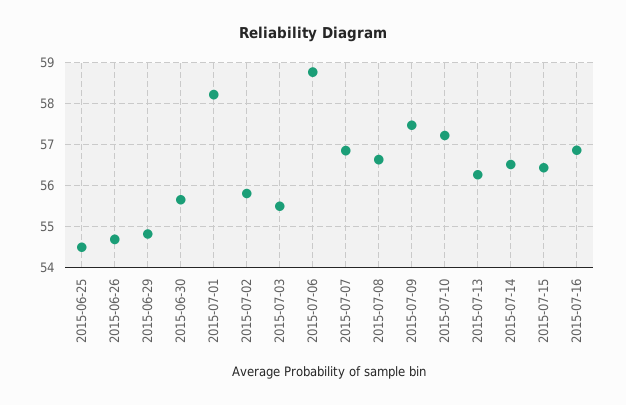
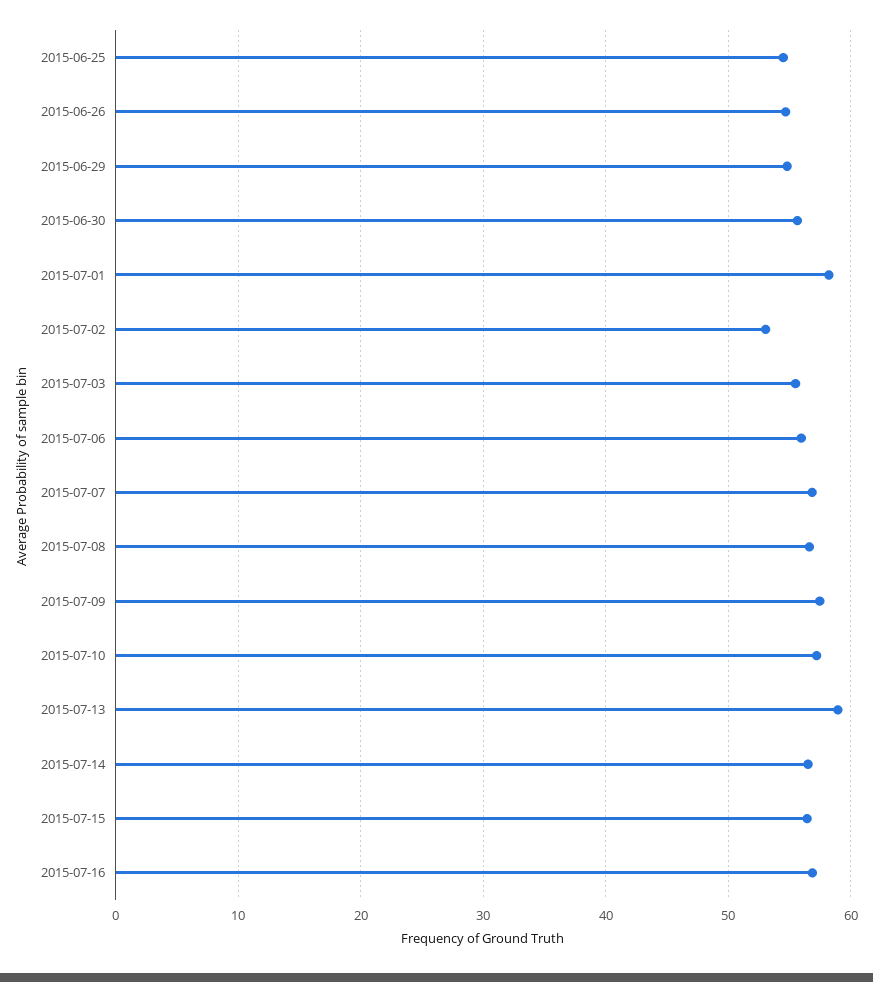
  {
    "2015-06-25": 54.4,
    "2015-06-26": 54.6,
    "2015-06-29": 54.8,
    "2015-06-30": 55.6,
    "2015-07-01": 58.2,
-   "2015-07-02": 55.8,
+   "2015-07-02": 53,
    "2015-07-03": 55.4,
-   "2015-07-06": 58.8,
+   "2015-07-06": 56,
    "2015-07-07": 56.8,
    "2015-07-08": 56.6,
    "2015-07-09": 57.4,
    "2015-07-10": 57.2,
-   "2015-07-13": 56.2,
+   "2015-07-13": 59,
    "2015-07-14": 56.6,
    "2015-07-15": 56.4,
    "2015-07-16": 56.8
  }

